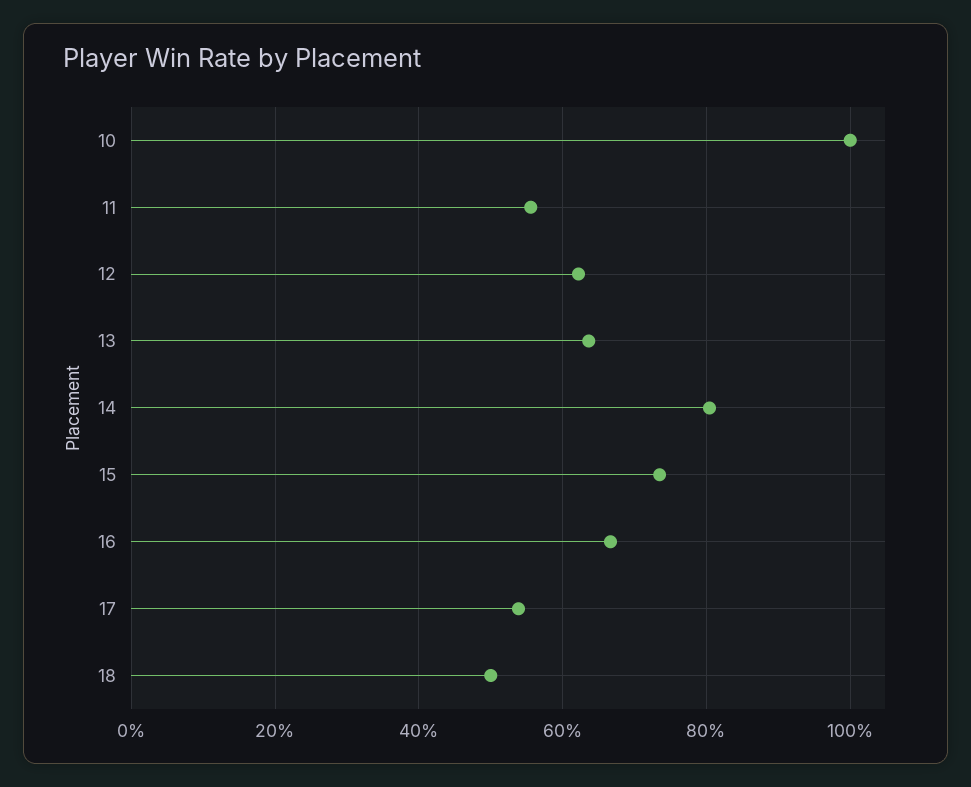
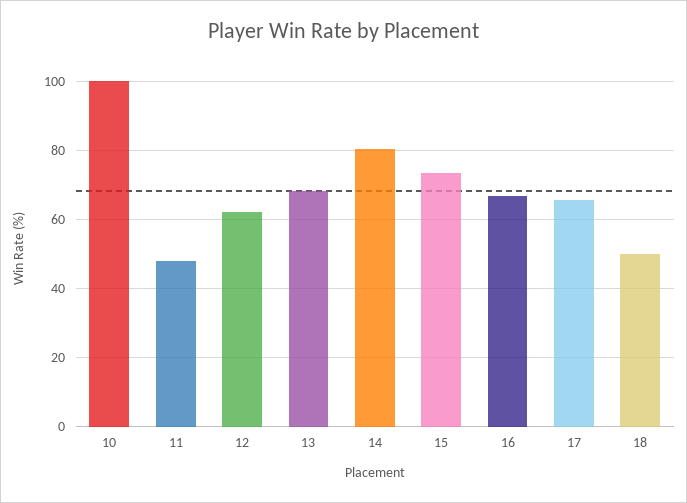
  {
    "10": 100,
-   "11": 56,
+   "11": 48,
    "12": 62,
-   "13": 64,
+   "13": 68,
    "14": 80,
    "15": 74,
    "16": 66,
-   "17": 54,
+   "17": 66,
    "18": 50
  }

